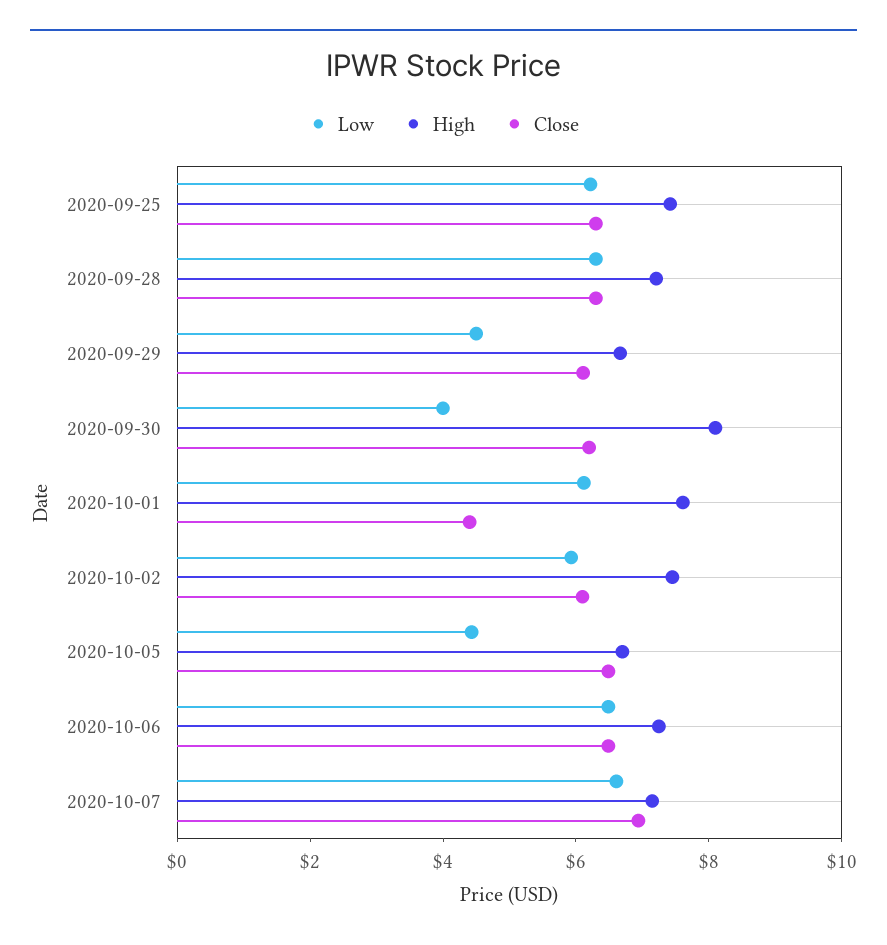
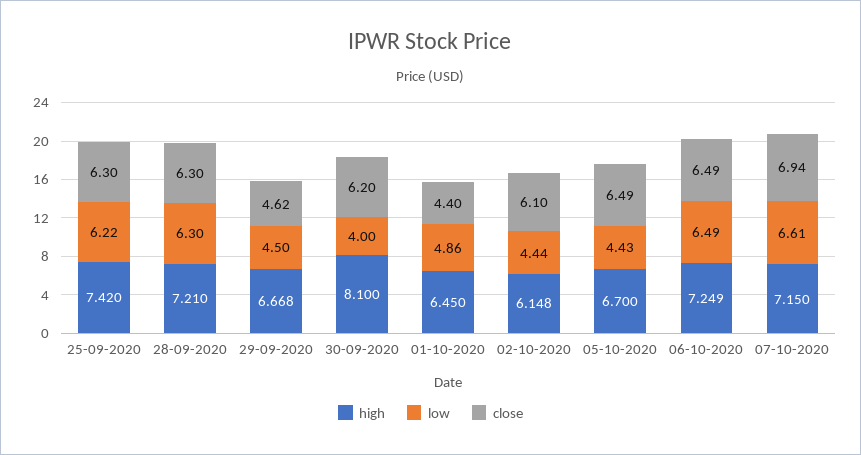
  {
    "Low": {
      "2020-09-25": 6.22,
      "2020-09-28": 6.3,
      "2020-09-29": 4.5,
      "2020-09-30": 4,
-     "2020-10-01": 6,
+     "2020-10-01": 4.86,
-     "2020-10-02": 6,
+     "2020-10-02": 4.44,
      "2020-10-05": 4.43,
      "2020-10-06": 6.49,
      "2020-10-07": 6.61
    },
    "High": {
      "2020-09-25": 7.42,
      "2020-09-28": 7.21,
      "2020-09-29": 6.668,
      "2020-09-30": 8.1,
-     "2020-10-01": 7.5,
+     "2020-10-01": 6.45,
-     "2020-10-02": 7.5,
+     "2020-10-02": 6.148,
      "2020-10-05": 6.7,
      "2020-10-06": 7.249,
      "2020-10-07": 7.15
    },
    "Close": {
      "2020-09-25": 6.3,
      "2020-09-28": 6.3,
-     "2020-09-29": 6,
+     "2020-09-29": 4.62,
      "2020-09-30": 6.2,
      "2020-10-01": 4.4,
      "2020-10-02": 6.1,
      "2020-10-05": 6.49,
      "2020-10-06": 6.49,
      "2020-10-07": 6.94
    }
  }

